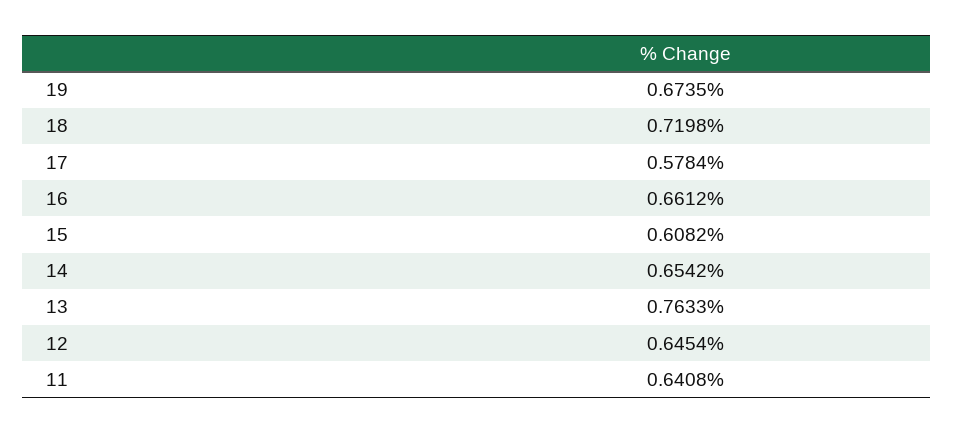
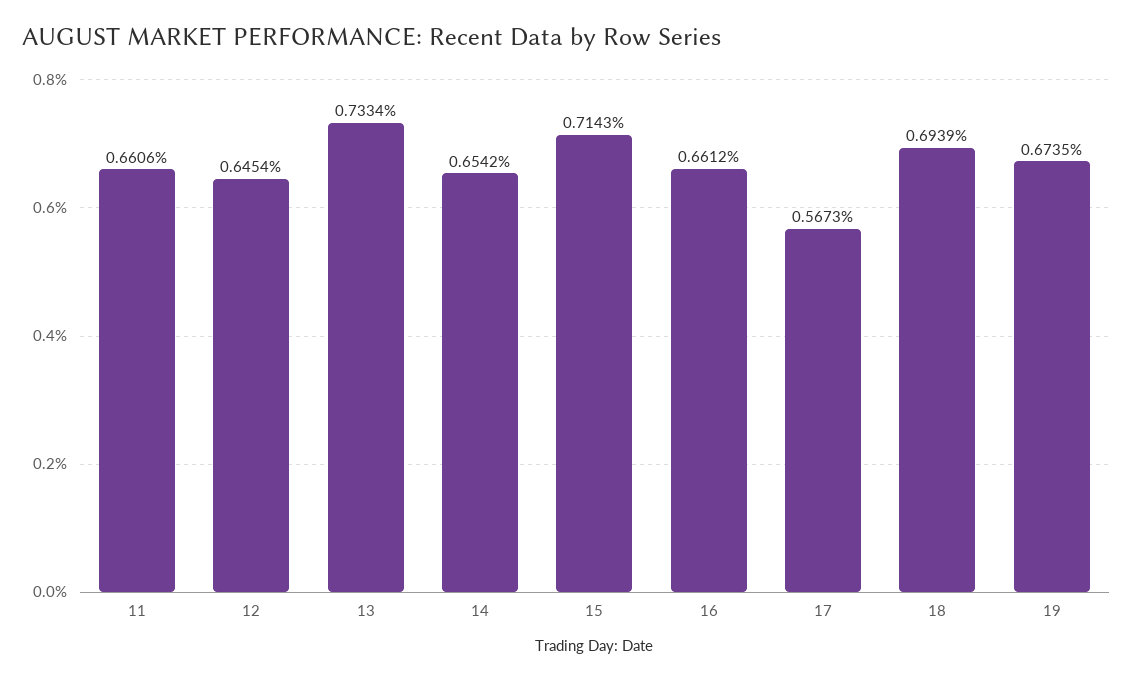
  {
    "19": 0.6735,
-   "18": 0.7198,
+   "18": 0.6939,
-   "17": 0.5784,
+   "17": 0.5673,
    "16": 0.6612,
-   "15": 0.6082,
+   "15": 0.7143,
    "14": 0.6542,
-   "13": 0.7633,
+   "13": 0.7334,
    "12": 0.6454,
-   "11": 0.6408
+   "11": 0.6606
  }

